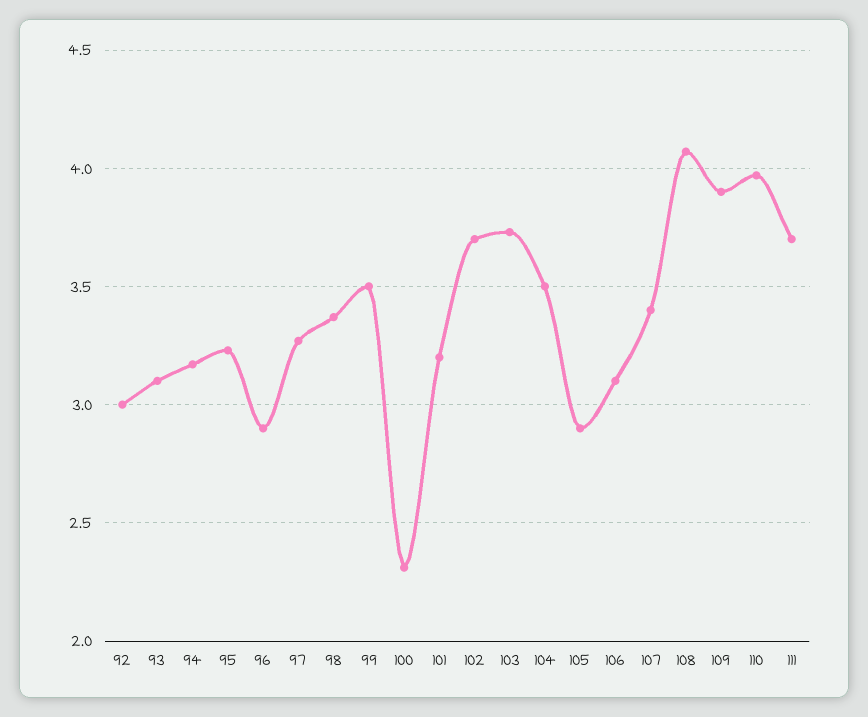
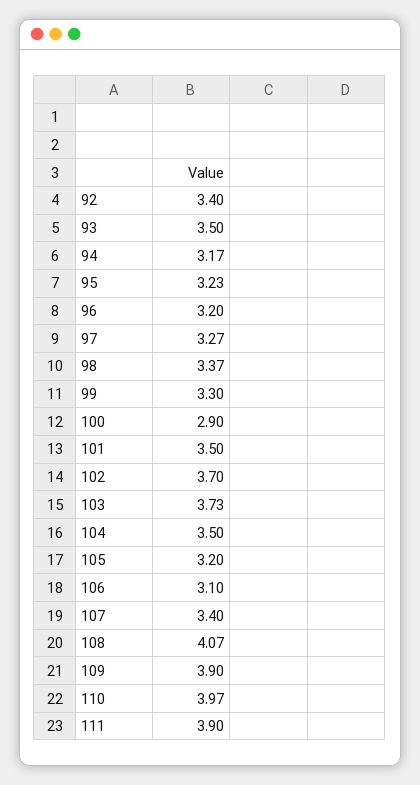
  {
-   "92": 3,
+   "92": 3.4,
-   "93": 3.1,
+   "93": 3.5,
    "94": 3.17,
    "95": 3.23,
-   "96": 2.9,
+   "96": 3.2,
    "97": 3.27,
    "98": 3.37,
-   "99": 3.5,
+   "99": 3.3,
-   "100": 2.3,
+   "100": 2.9,
-   "101": 3.2,
+   "101": 3.5,
    "102": 3.7,
    "103": 3.73,
    "104": 3.5,
-   "105": 2.9,
+   "105": 3.2,
    "106": 3.1,
    "107": 3.4,
    "108": 4.07,
    "109": 3.9,
    "110": 3.97,
-   "111": 3.7
+   "111": 3.9
  }

